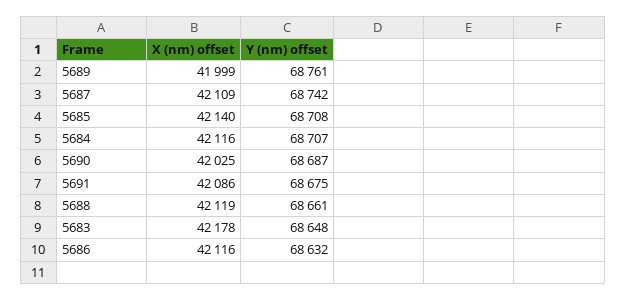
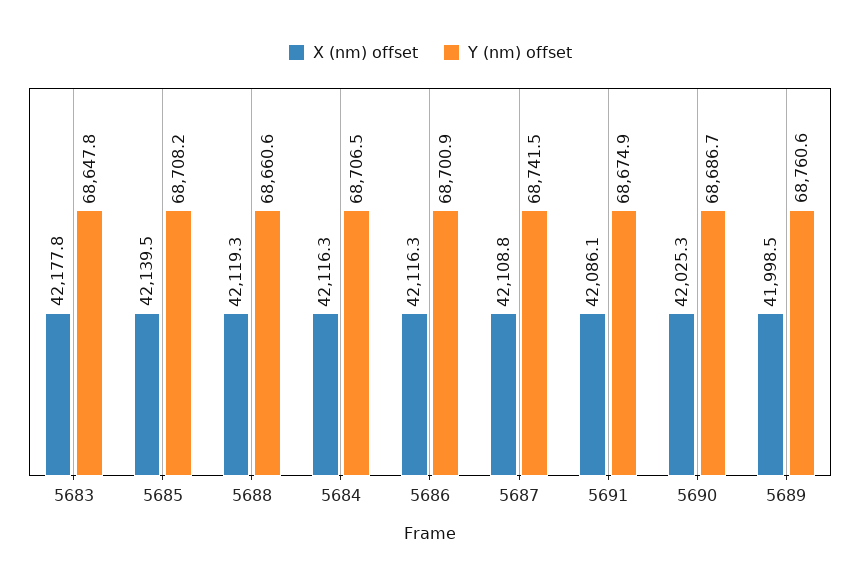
  {
    "X (nm) offset": {
      "5689": 41998.5,
      "5687": 42108.8,
      "5685": 42139.5,
      "5684": 42116.3,
      "5690": 42025.3,
      "5691": 42086.1,
      "5688": 42119.3,
      "5683": 42177.8,
      "5686": 42116.3
    },
    "Y (nm) offset": {
      "5689": 68760.6,
      "5687": 68741.5,
      "5685": 68708.2,
      "5684": 68706.5,
      "5690": 68686.7,
      "5691": 68674.9,
      "5688": 68660.6,
      "5683": 68647.8,
-     "5686": 68632
+     "5686": 68700.9
    }
  }

